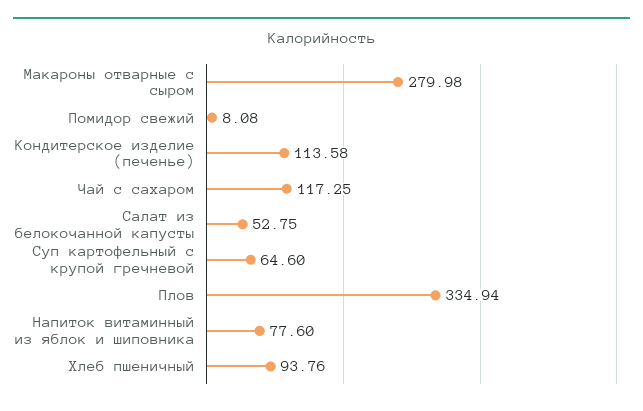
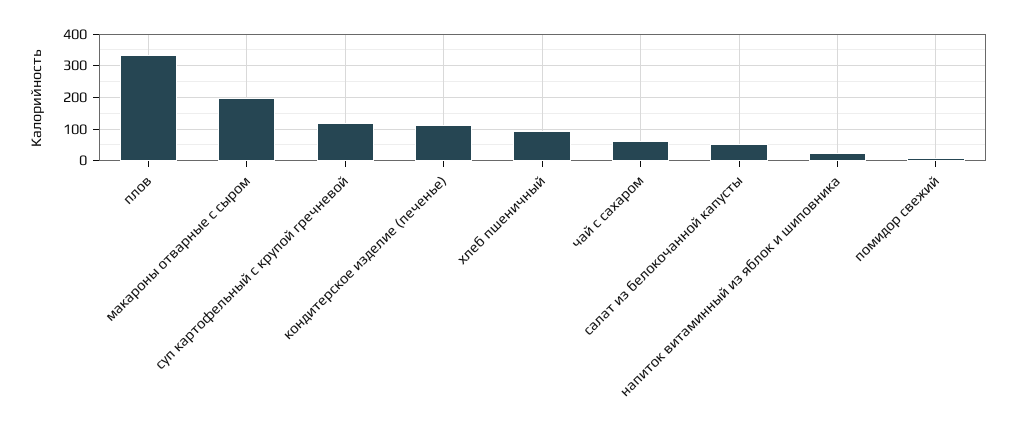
  {
-   "Макароны отварные с сыром": 279.98,
+   "Макароны отварные с сыром": 200,
    "Помидор свежий": 8.08,
    "Кондитерское изделие (печенье)": 113.58,
-   "Чай с сахаром": 117.25,
+   "Чай с сахаром": 60,
    "Салат из белокочанной капусты": 52.75,
-   "Суп картофельный с крупой гречневой": 64.6,
+   "Суп картофельный с крупой гречневой": 120,
    "Плов": 334.94,
-   "Напиток витаминный из яблок и шиповника": 77.6,
+   "Напиток витаминный из яблок и шиповника": 20,
    "Хлеб пшеничный": 93.76
  }

